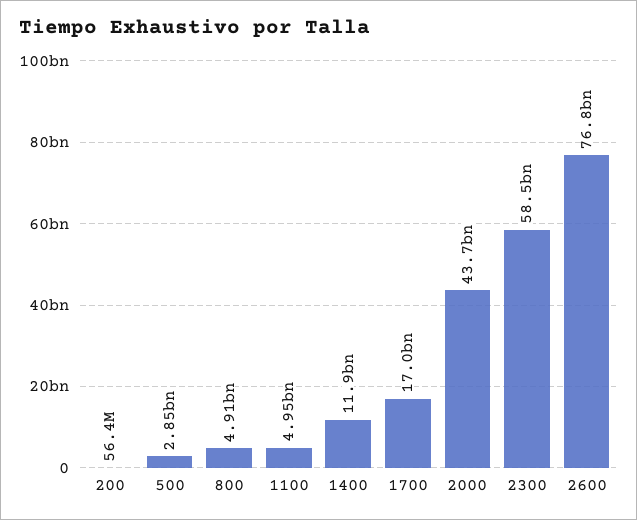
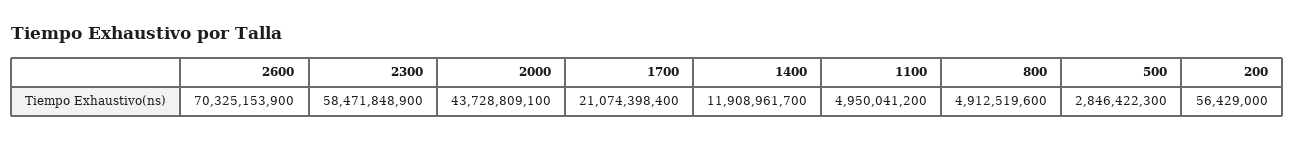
  {
    "200": 56429000,
    "500": 2846422300,
    "800": 4912519600,
    "1100": 4950041200,
    "1400": 11908961700,
-   "1700": 17000000000,
+   "1700": 21074398400,
    "2000": 43728809100,
    "2300": 58471848900,
-   "2600": 76800000000
+   "2600": 70325153900
  }

